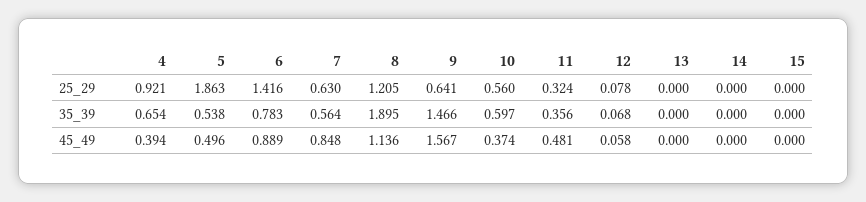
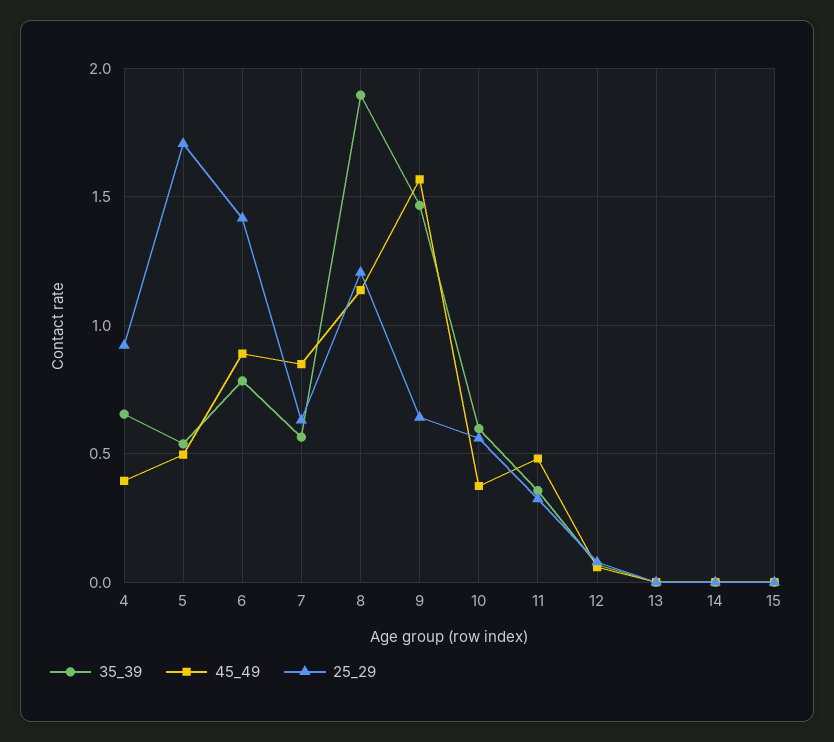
  {
    "25_29": {
      "4": 0.921,
-     "5": 1.863,
+     "5": 1.7,
      "6": 1.416,
      "7": 0.63,
      "8": 1.205,
      "9": 0.641,
      "10": 0.56,
      "11": 0.324,
      "12": 0.078,
      "13": 0,
      "14": 0,
      "15": 0
    },
    "35_39": {
      "4": 0.654,
      "5": 0.538,
      "6": 0.783,
      "7": 0.564,
      "8": 1.895,
      "9": 1.466,
      "10": 0.597,
      "11": 0.356,
      "12": 0.068,
      "13": 0,
      "14": 0,
      "15": 0
    },
    "45_49": {
      "4": 0.394,
      "5": 0.496,
      "6": 0.889,
      "7": 0.848,
      "8": 1.136,
      "9": 1.567,
      "10": 0.374,
      "11": 0.481,
      "12": 0.058,
      "13": 0,
      "14": 0,
      "15": 0
    }
  }

